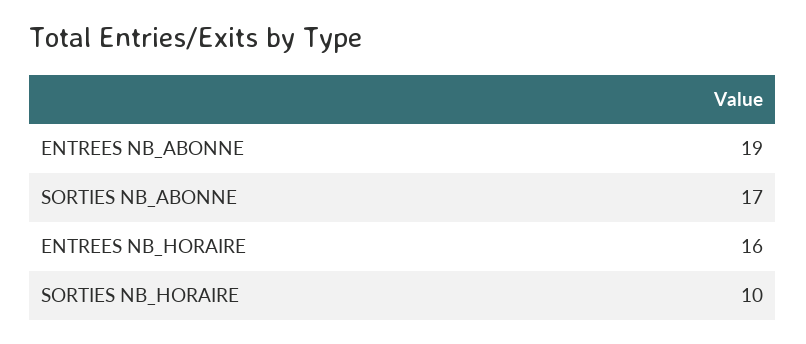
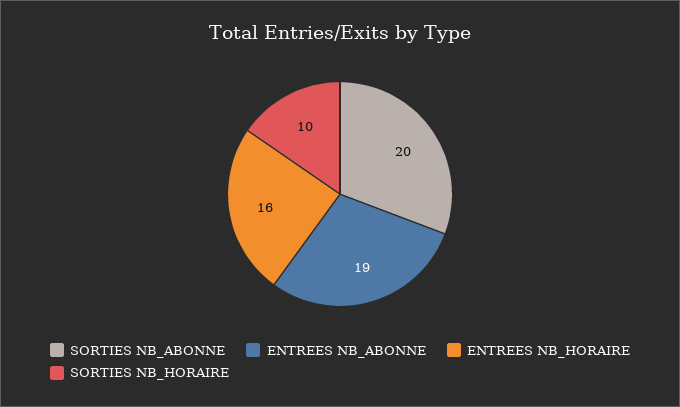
  {
    "ENTREES NB_ABONNE": 19,
-   "SORTIES NB_ABONNE": 17,
+   "SORTIES NB_ABONNE": 20,
    "ENTREES NB_HORAIRE": 16,
    "SORTIES NB_HORAIRE": 10
  }

